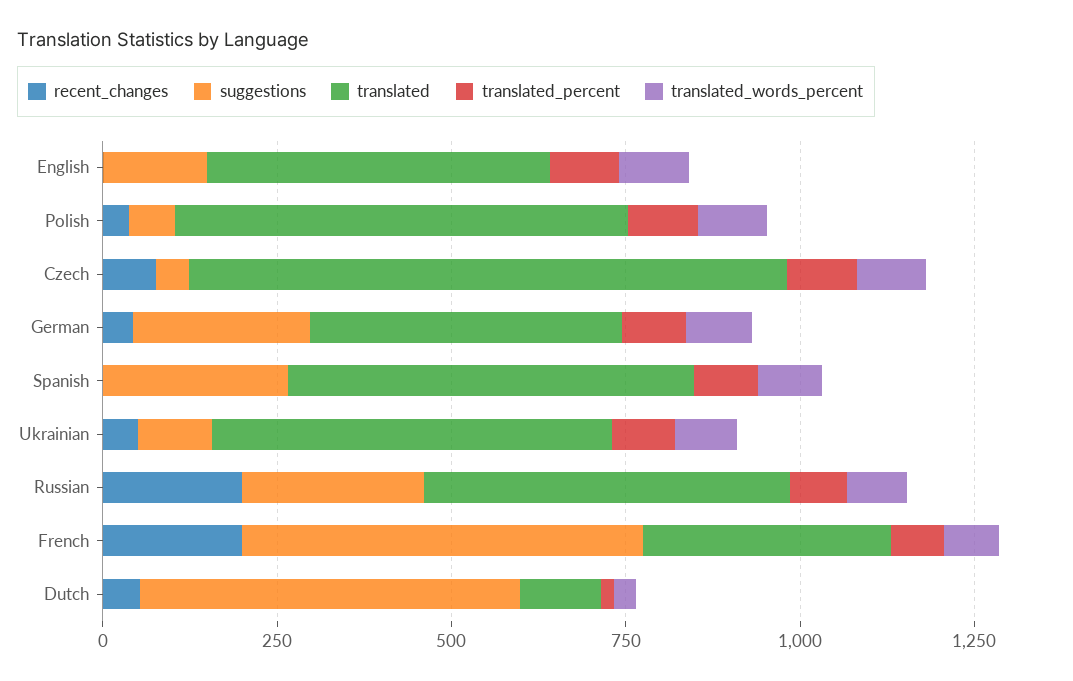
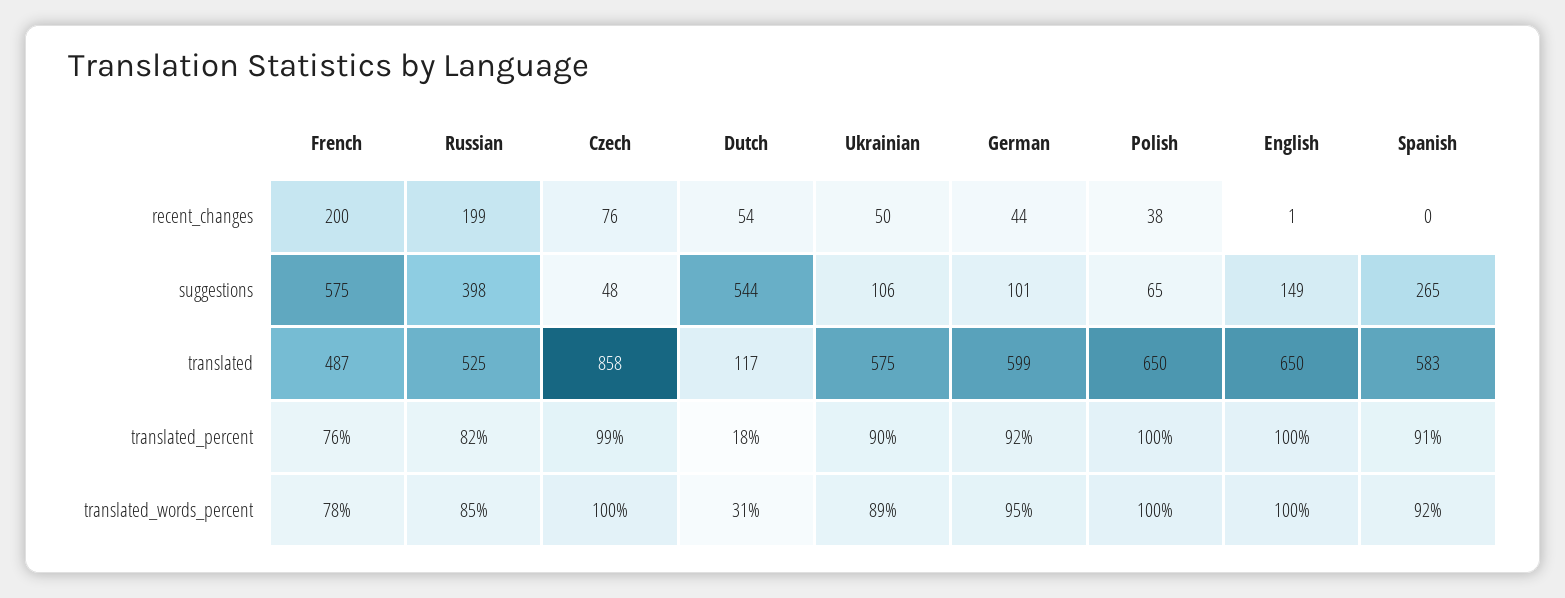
  {
    "recent_changes": {
      "English": 1,
      "Polish": 38,
      "Czech": 76,
      "German": 44,
      "Spanish": 0,
      "Ukrainian": 50,
      "Russian": 199,
      "French": 200,
      "Dutch": 54
    },
    "suggestions": {
      "English": 149,
      "Polish": 65,
      "Czech": 48,
-     "German": 250,
+     "German": 101,
      "Spanish": 265,
      "Ukrainian": 106,
-     "Russian": 250,
+     "Russian": 398,
      "French": 575,
      "Dutch": 544
    },
    "translated": {
-     "English": 500,
+     "English": 650,
      "Polish": 650,
      "Czech": 858,
-     "German": 450,
+     "German": 599,
      "Spanish": 583,
      "Ukrainian": 575,
      "Russian": 525,
-     "French": 350,
+     "French": 487,
      "Dutch": 117
    },
    "translated_percent": {
      "English": 100,
      "Polish": 100,
      "Czech": 99,
      "German": 92,
      "Spanish": 91,
      "Ukrainian": 90,
      "Russian": 82,
      "French": 76,
      "Dutch": 18
    },
    "translated_words_percent": {
      "English": 100,
      "Polish": 100,
      "Czech": 100,
      "German": 95,
      "Spanish": 92,
      "Ukrainian": 89,
      "Russian": 85,
      "French": 78,
      "Dutch": 31
    }
  }

